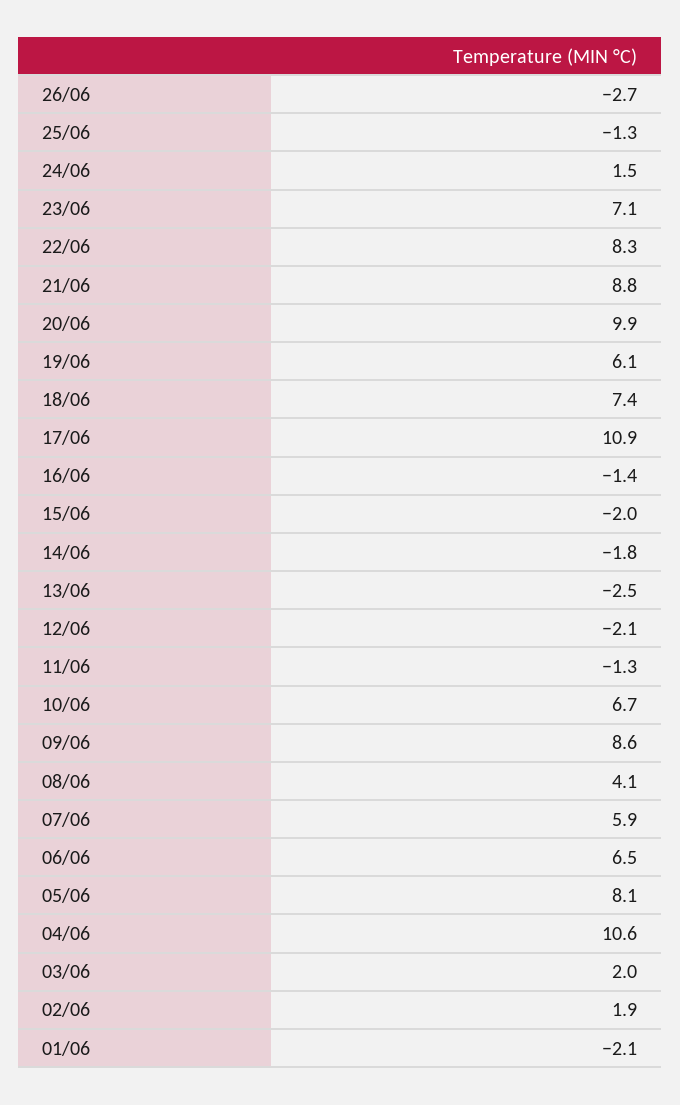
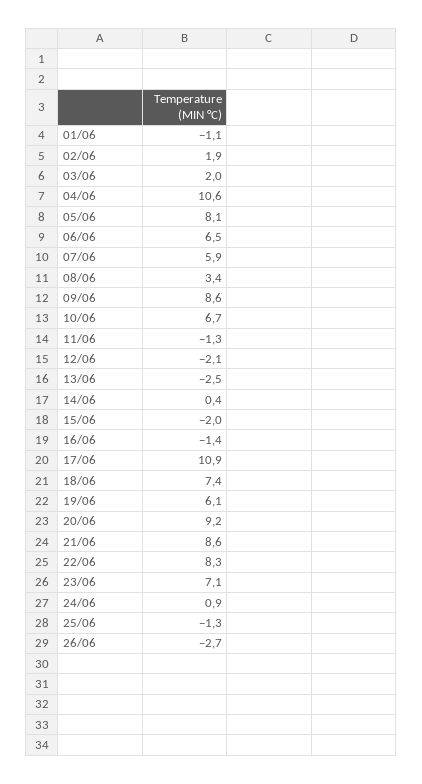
  {
    "26/06": -2.7,
    "25/06": -1.3,
-   "24/06": 1.5,
+   "24/06": 0.9,
    "23/06": 7.1,
    "22/06": 8.3,
-   "21/06": 8.8,
+   "21/06": 8.6,
-   "20/06": 9.9,
+   "20/06": 9.2,
    "19/06": 6.1,
    "18/06": 7.4,
    "17/06": 10.9,
    "16/06": -1.4,
    "15/06": -2,
-   "14/06": -1.8,
+   "14/06": 0.4,
    "13/06": -2.5,
    "12/06": -2.1,
    "11/06": -1.3,
    "10/06": 6.7,
    "09/06": 8.6,
-   "08/06": 4.1,
+   "08/06": 3.4,
    "07/06": 5.9,
    "06/06": 6.5,
    "05/06": 8.1,
    "04/06": 10.6,
    "03/06": 2,
    "02/06": 1.9,
-   "01/06": -2.1
+   "01/06": -1.1
  }

